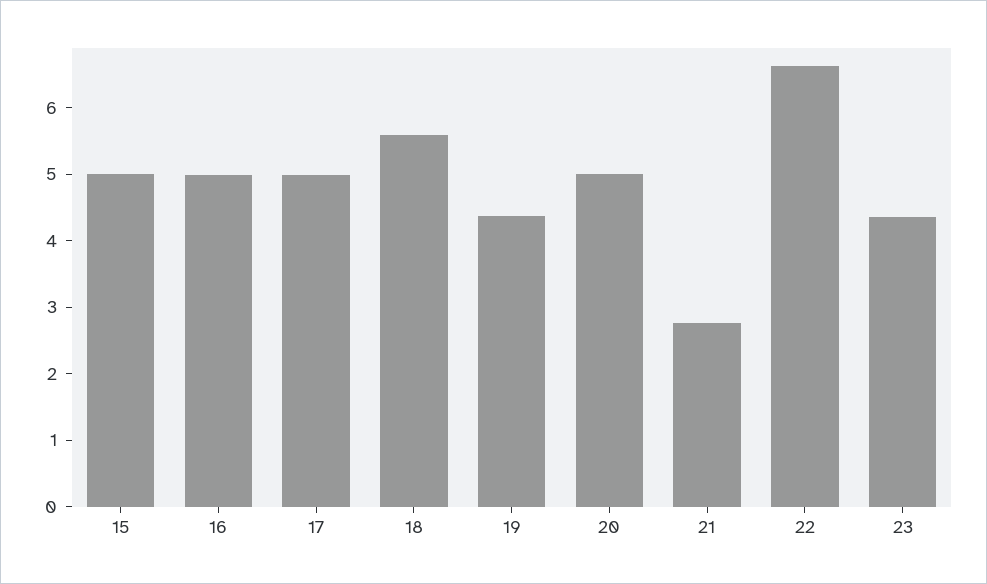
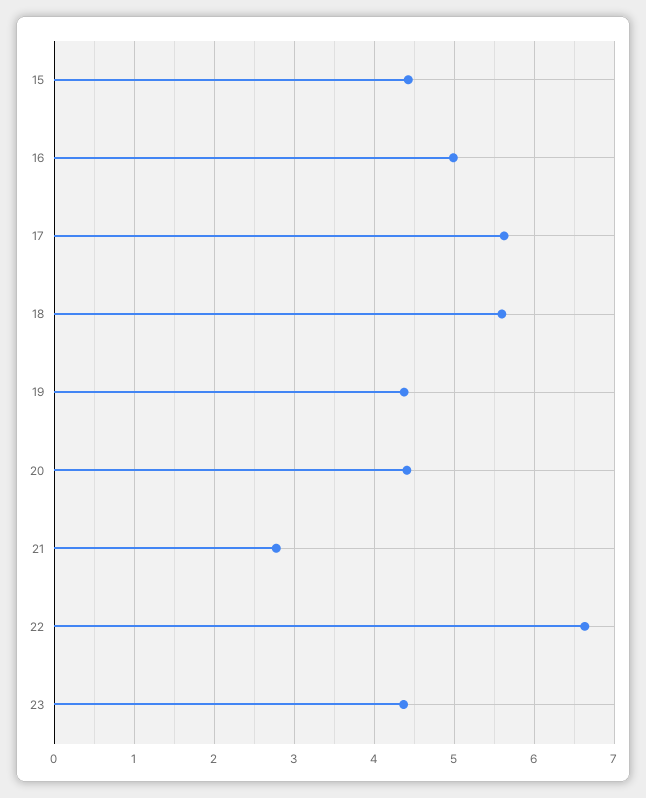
  {
-   "15": 5,
+   "15": 4.4,
    "16": 5,
-   "17": 5,
+   "17": 5.6,
    "18": 5.6,
    "19": 4.4,
-   "20": 5,
+   "20": 4.4,
    "21": 2.8,
    "22": 6.6,
    "23": 4.4
  }

